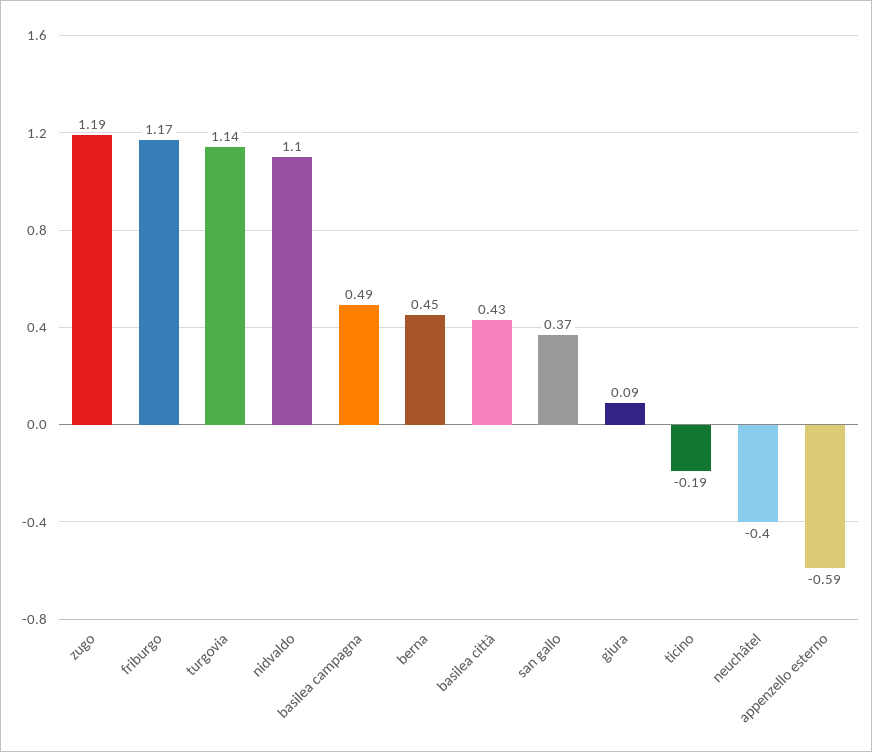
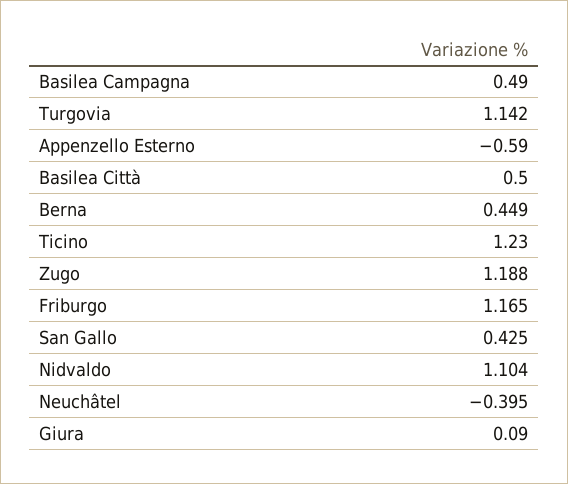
  {
    "zugo": 1.188,
    "friburgo": 1.165,
    "turgovia": 1.142,
    "nidvaldo": 1.104,
    "basilea campagna": 0.49,
    "berna": 0.449,
-   "basilea città": 0.43,
+   "basilea città": 0.5,
-   "san gallo": 0.37,
+   "san gallo": 0.425,
    "giura": 0.09,
-   "ticino": -0.19,
+   "ticino": 1.23,
    "neuchâtel": -0.395,
    "appenzello esterno": -0.59
  }

